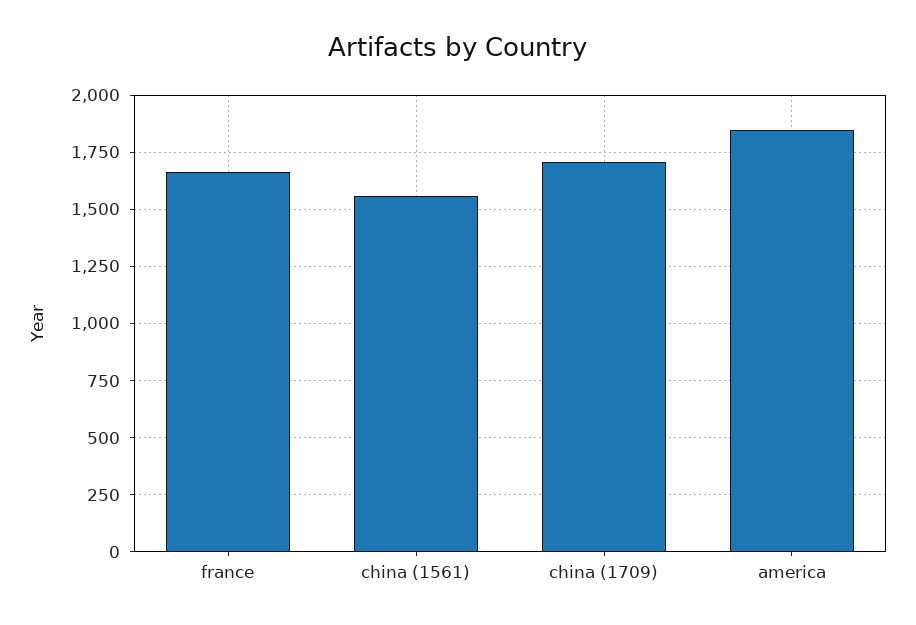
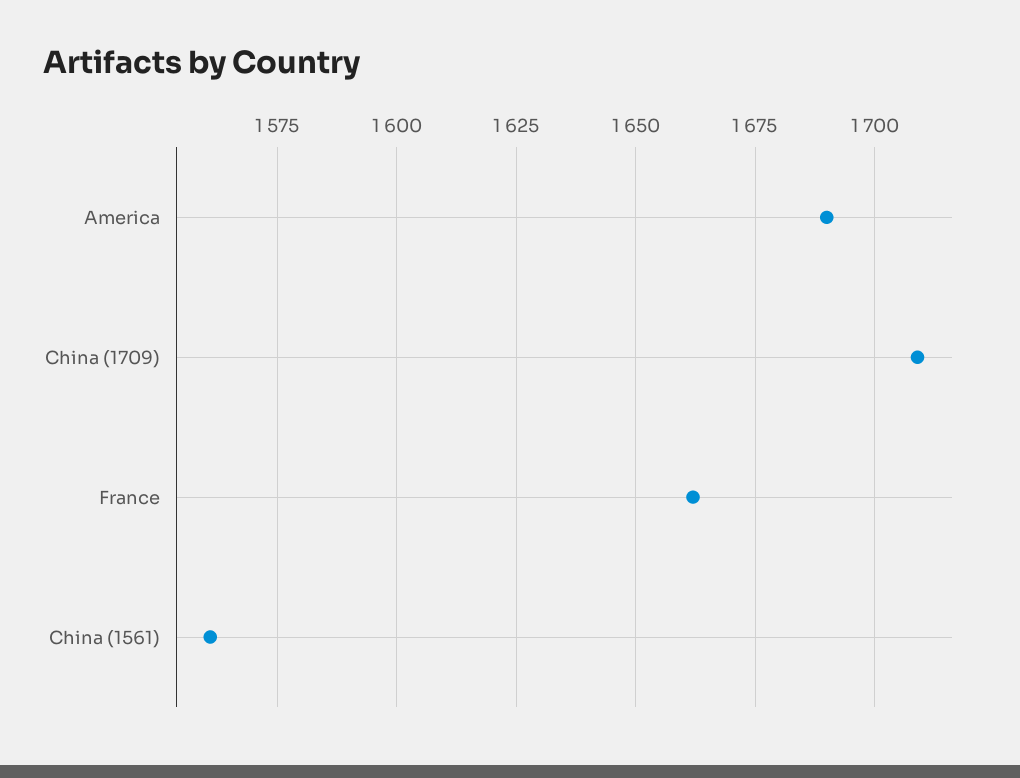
  {
    "france": 1660,
    "china (1561)": 1560,
    "china (1709)": 1710,
-   "america": 1850
+   "america": 1690
  }

